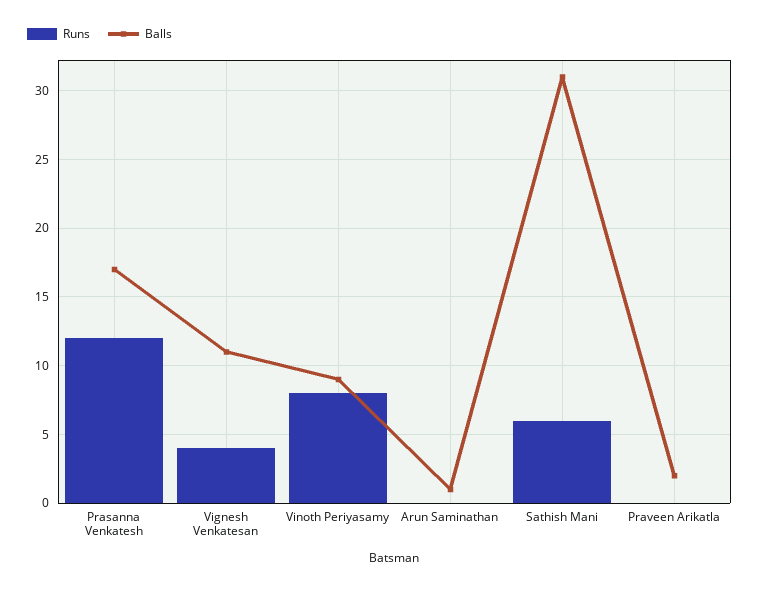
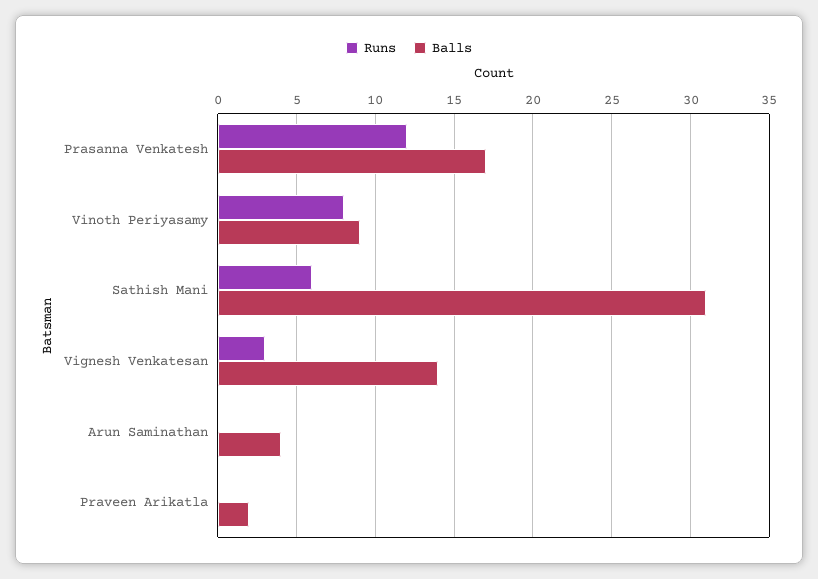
  {
    "Runs": {
      "Prasanna Venkatesh": 12,
-     "Vignesh Venkatesan": 4,
+     "Vignesh Venkatesan": 3,
      "Vinoth Periyasamy": 8,
      "Arun Saminathan": 0,
      "Sathish Mani": 6,
      "Praveen Arikatla": 0
    },
    "Balls": {
      "Prasanna Venkatesh": 17,
-     "Vignesh Venkatesan": 11,
+     "Vignesh Venkatesan": 14,
      "Vinoth Periyasamy": 9,
-     "Arun Saminathan": 1,
+     "Arun Saminathan": 4,
      "Sathish Mani": 31,
      "Praveen Arikatla": 2
    }
  }

